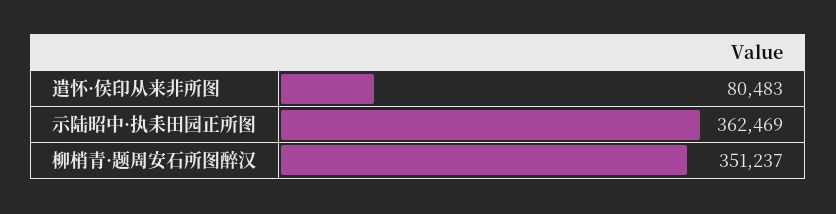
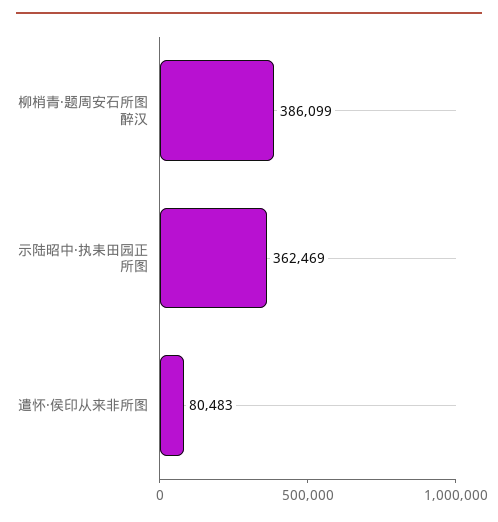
  {
    "遣怀·侯印从来非所图": 80483,
    "示陆昭中·执耒田园正所图": 362469,
-   "柳梢青·题周安石所图醉汉": 351237
+   "柳梢青·题周安石所图醉汉": 386099
  }

